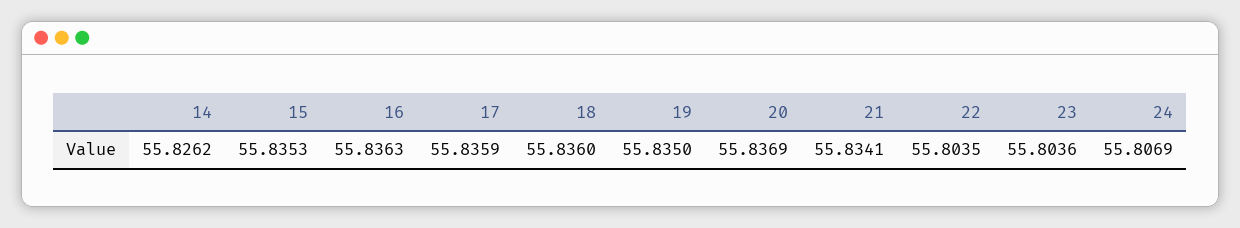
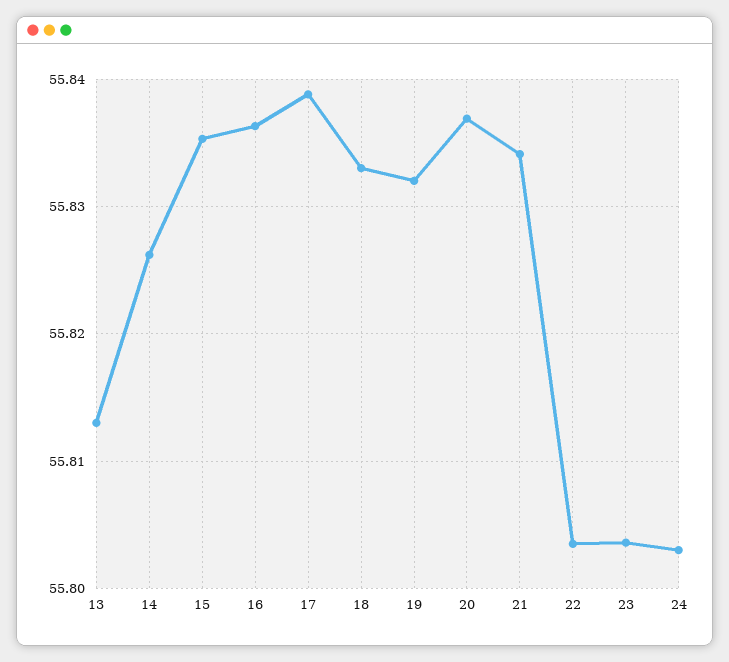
  {
    "14": 55.8262,
    "15": 55.8353,
    "16": 55.8363,
-   "17": 55.8359,
+   "17": 55.839,
-   "18": 55.836,
+   "18": 55.833,
-   "19": 55.835,
+   "19": 55.832,
    "20": 55.8369,
    "21": 55.8341,
    "22": 55.8035,
    "23": 55.8036,
-   "24": 55.8069
+   "24": 55.803,
+   "13": 55.813
  }

